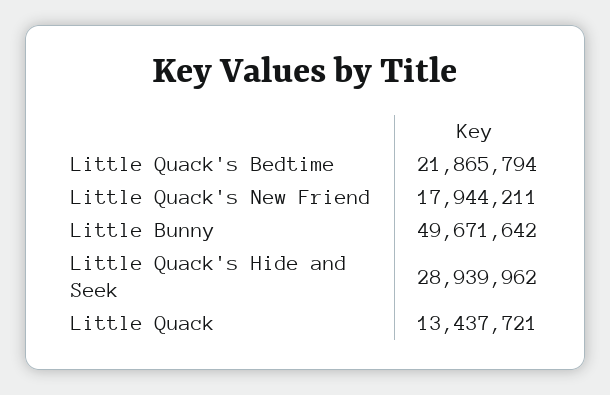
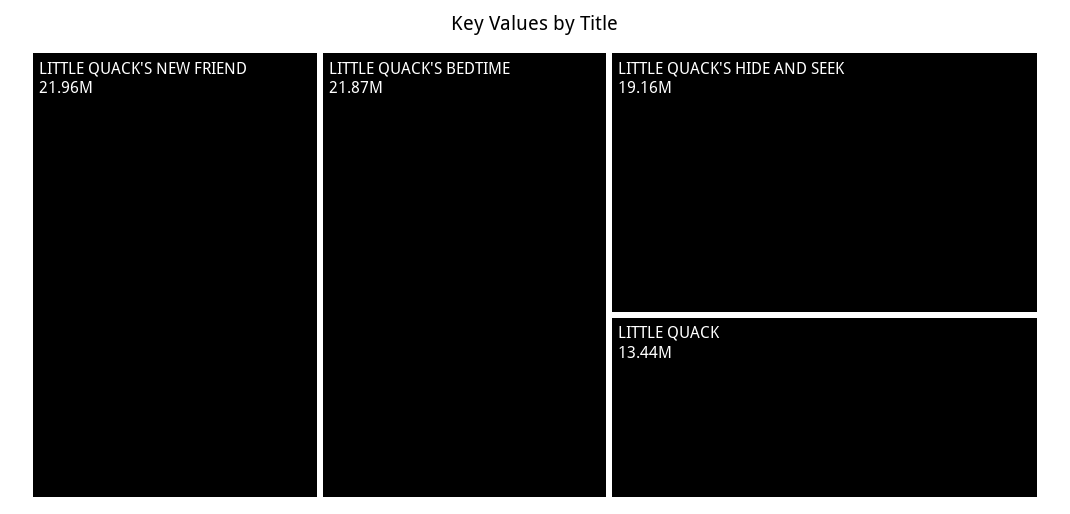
  {
    "Little Quack's Bedtime": 21865794,
-   "Little Quack's New Friend": 17944211,
+   "Little Quack's New Friend": 21960000,
-   "Little Bunny": 49671642,
-   "Little Quack's Hide and Seek": 28939962,
+   "Little Quack's Hide and Seek": 19160000,
    "Little Quack": 13437721
  }

